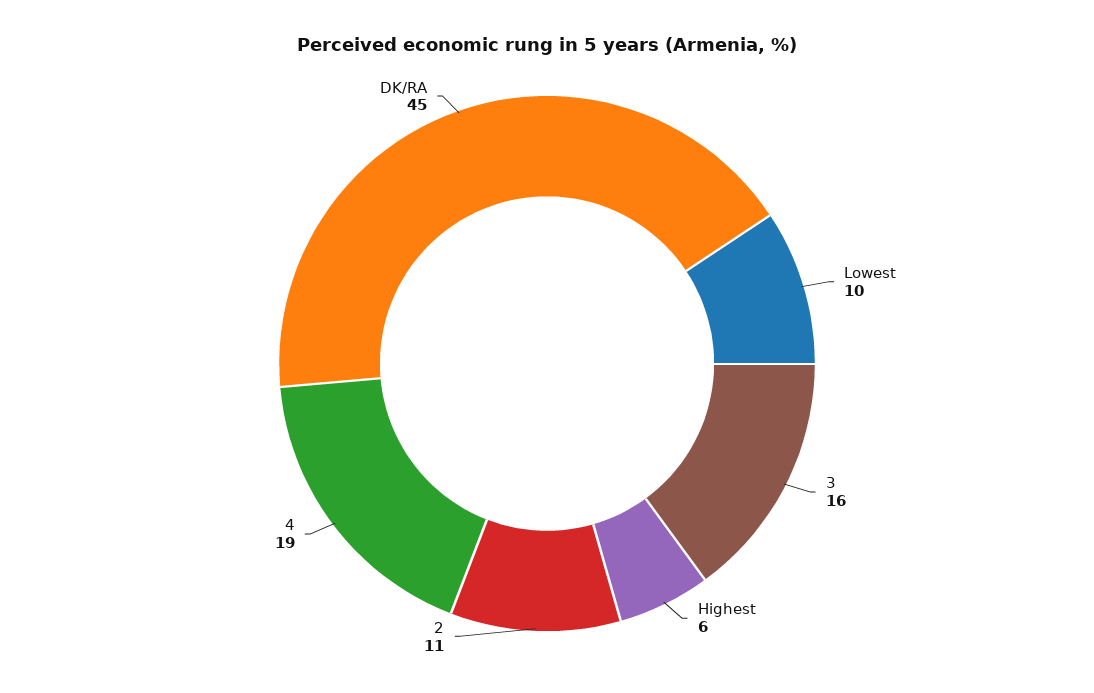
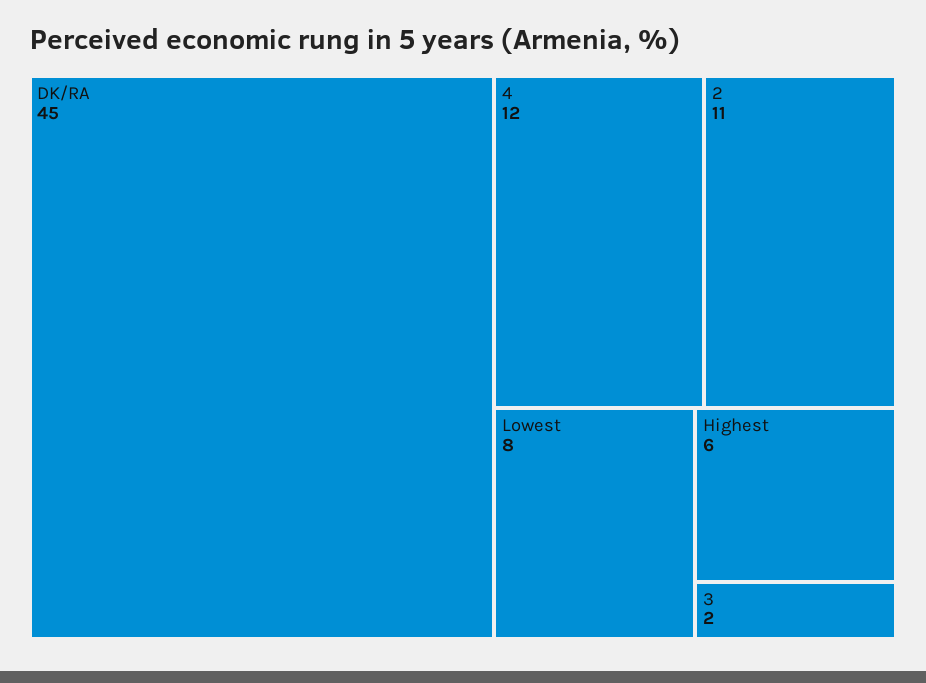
  {
-   "Lowest": 10,
+   "Lowest": 8,
-   "3": 16,
+   "3": 2,
    "Highest": 6,
    "2": 11,
-   "4": 19,
+   "4": 12,
    "DK/RA": 45
  }

